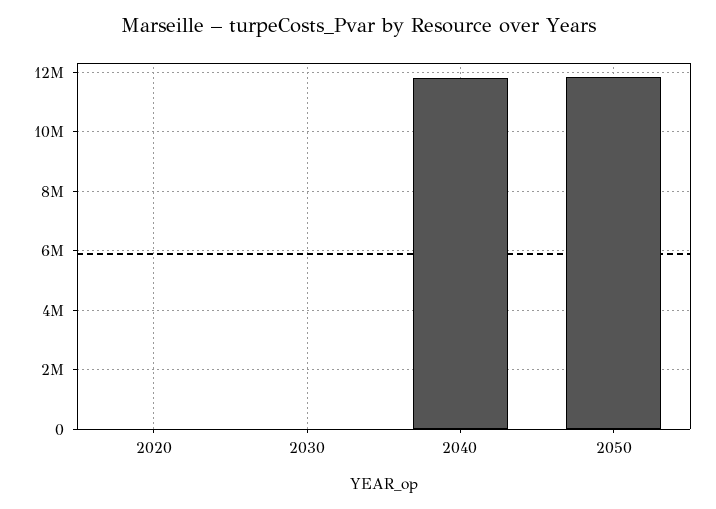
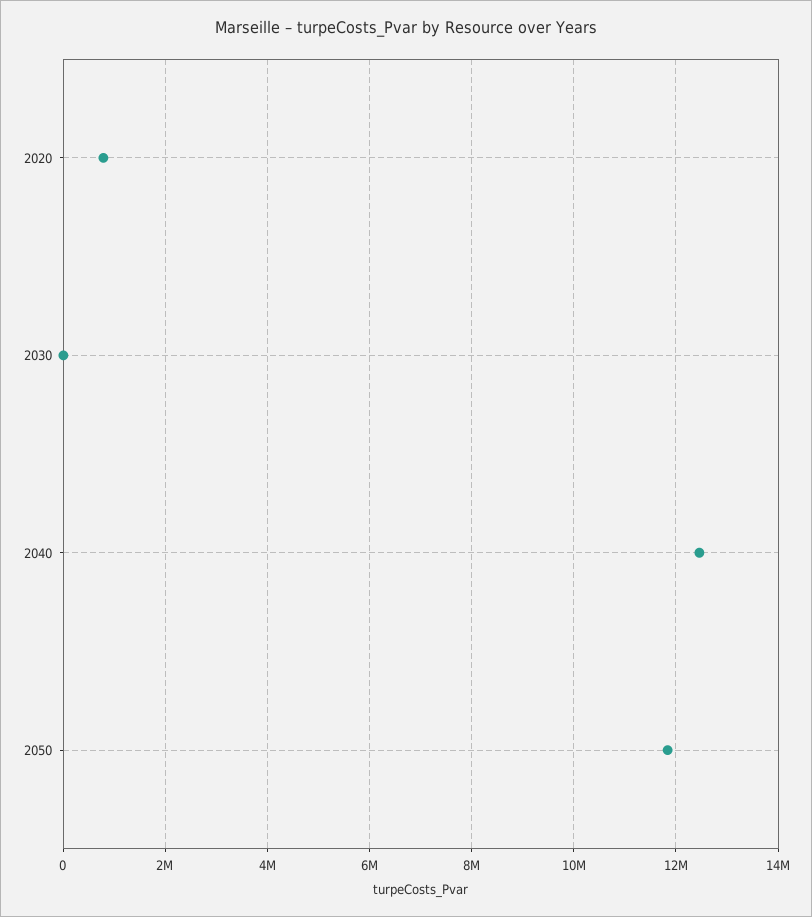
  {
-   "2020": 0,
+   "2020": 800000,
    "2030": 0,
-   "2040": 11750000,
+   "2040": 12400000,
    "2050": 11800000
  }

